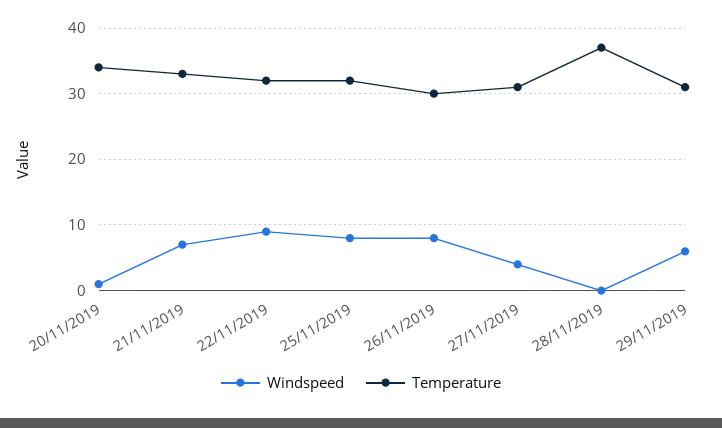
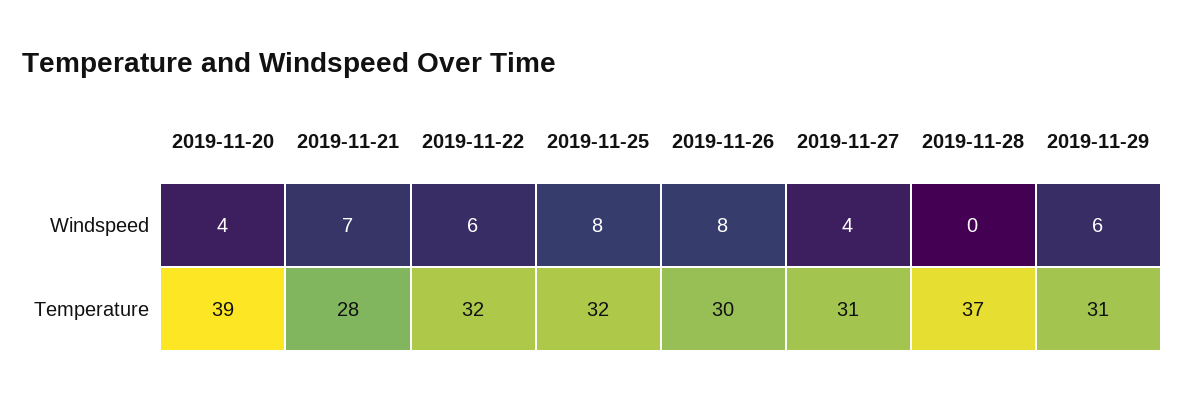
  {
    "Windspeed": {
-     "20/11/2019": 1,
+     "20/11/2019": 4,
      "21/11/2019": 7,
-     "22/11/2019": 9,
+     "22/11/2019": 6,
      "25/11/2019": 8,
      "26/11/2019": 8,
      "27/11/2019": 4,
      "28/11/2019": 0,
      "29/11/2019": 6
    },
    "Temperature": {
-     "20/11/2019": 34,
+     "20/11/2019": 39,
-     "21/11/2019": 33,
+     "21/11/2019": 28,
      "22/11/2019": 32,
      "25/11/2019": 32,
      "26/11/2019": 30,
      "27/11/2019": 31,
      "28/11/2019": 37,
      "29/11/2019": 31
    }
  }

